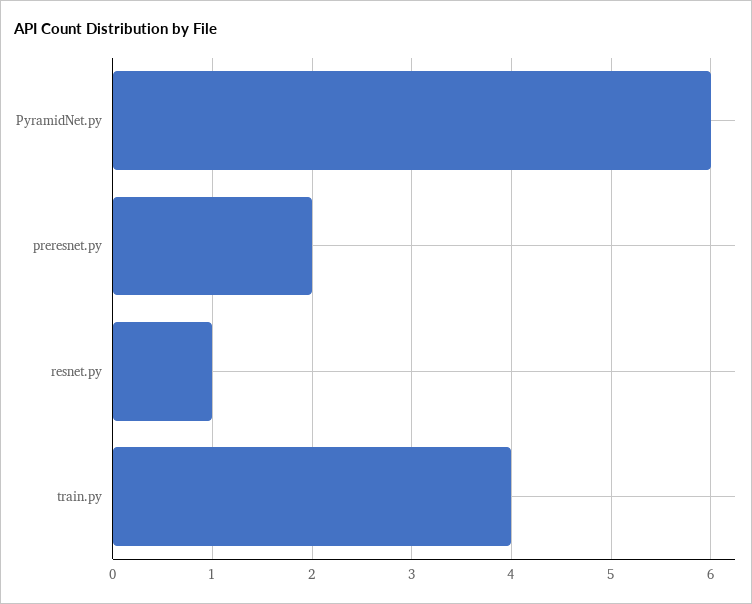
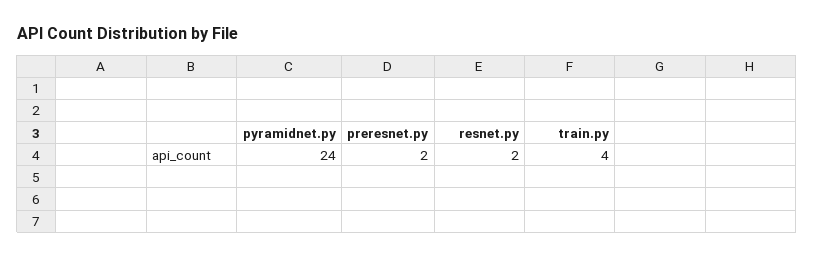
  {
-   "PyramidNet.py": 6,
+   "PyramidNet.py": 24,
    "preresnet.py": 2,
-   "resnet.py": 1,
+   "resnet.py": 2,
    "train.py": 4
  }

